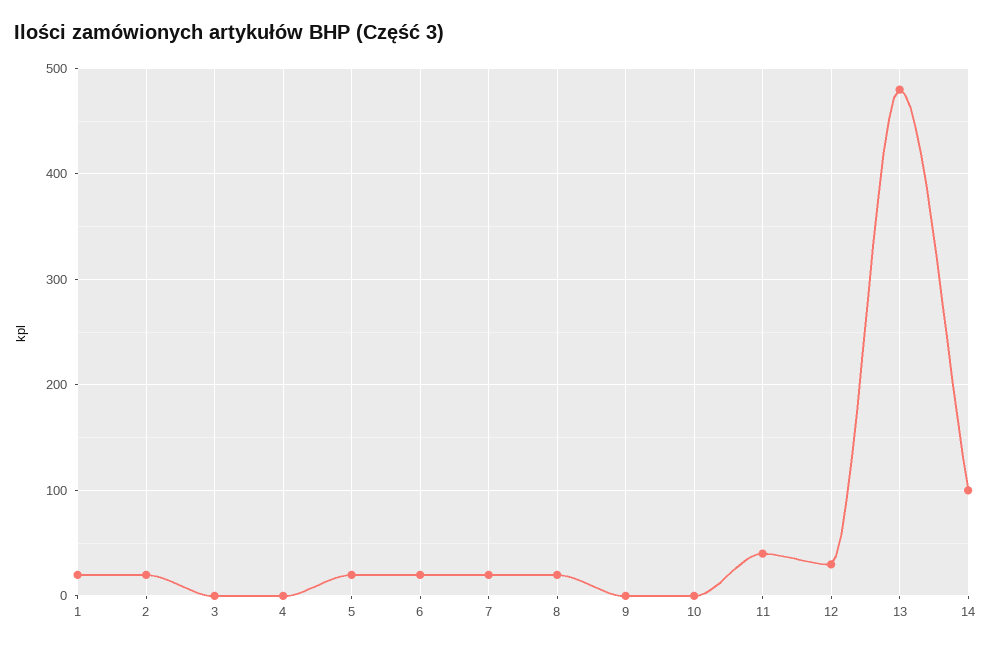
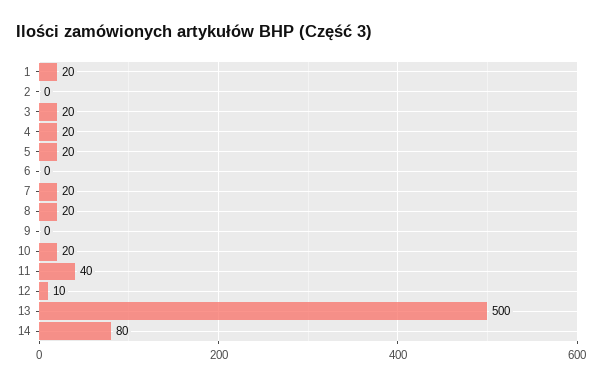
  {
    "1": 20,
-   "2": 20,
+   "2": 0,
-   "3": 0,
+   "3": 20,
-   "4": 0,
+   "4": 20,
    "5": 20,
-   "6": 20,
+   "6": 0,
    "7": 20,
    "8": 20,
    "9": 0,
-   "10": 0,
+   "10": 20,
    "11": 40,
-   "12": 30,
+   "12": 10,
-   "13": 480,
+   "13": 500,
-   "14": 100
+   "14": 80
  }

